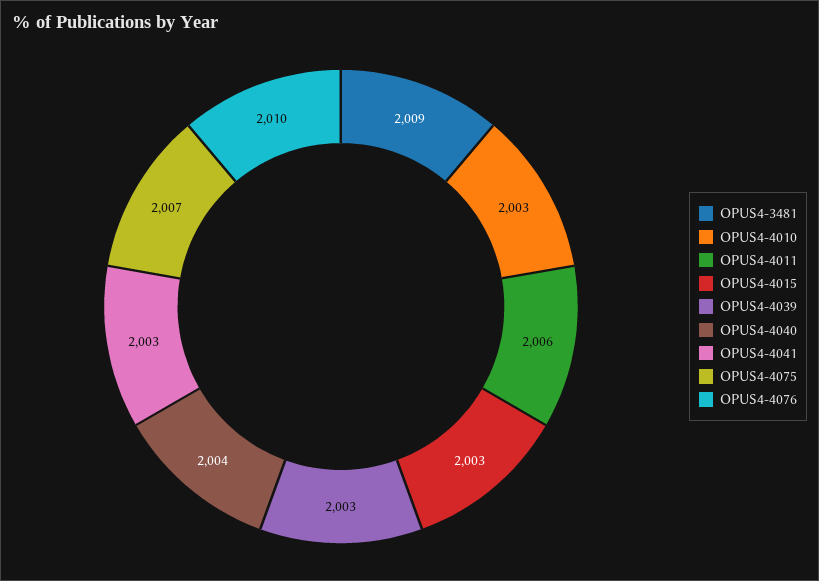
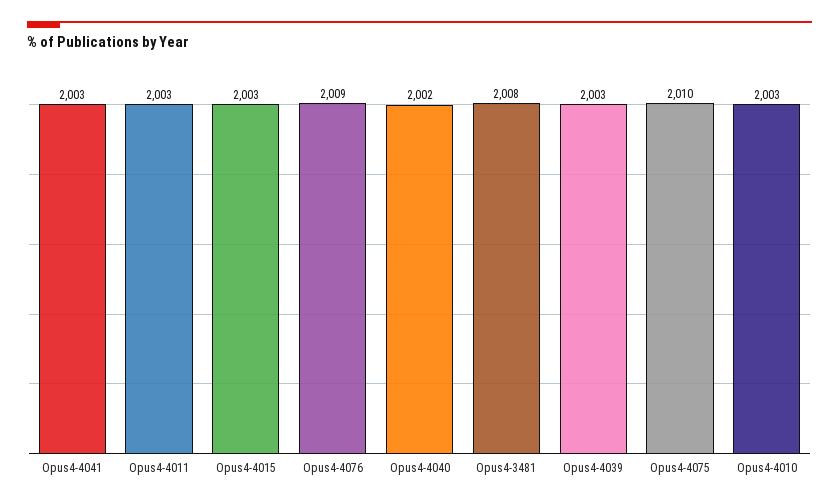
  {
-   "OPUS4-3481": 2009,
+   "OPUS4-3481": 2008,
    "OPUS4-4010": 2003,
-   "OPUS4-4011": 2006,
+   "OPUS4-4011": 2003,
    "OPUS4-4015": 2003,
    "OPUS4-4039": 2003,
-   "OPUS4-4040": 2004,
+   "OPUS4-4040": 2002,
    "OPUS4-4041": 2003,
-   "OPUS4-4075": 2007,
+   "OPUS4-4075": 2010,
-   "OPUS4-4076": 2010
+   "OPUS4-4076": 2009
  }

